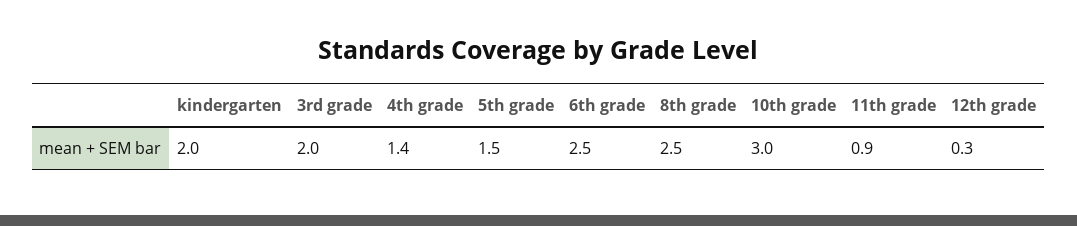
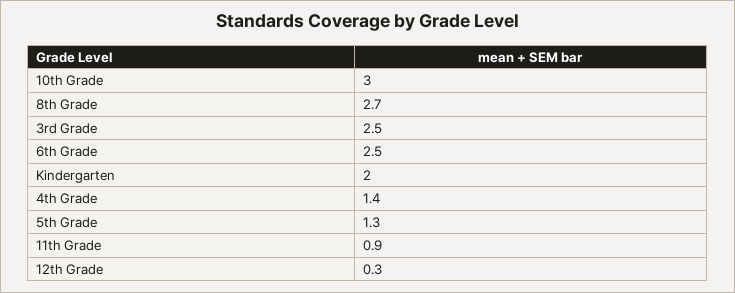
  {
    "kindergarten": 2,
-   "3rd grade": 2,
+   "3rd grade": 2.5,
    "4th grade": 1.4,
-   "5th grade": 1.5,
+   "5th grade": 1.3,
    "6th grade": 2.5,
-   "8th grade": 2.5,
+   "8th grade": 2.7,
    "10th grade": 3,
    "11th grade": 0.9,
    "12th grade": 0.3
  }

